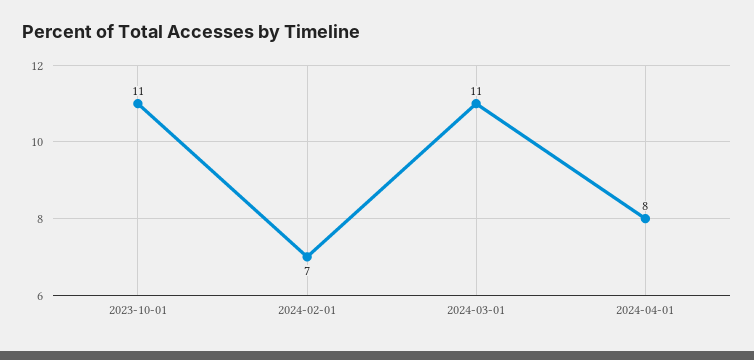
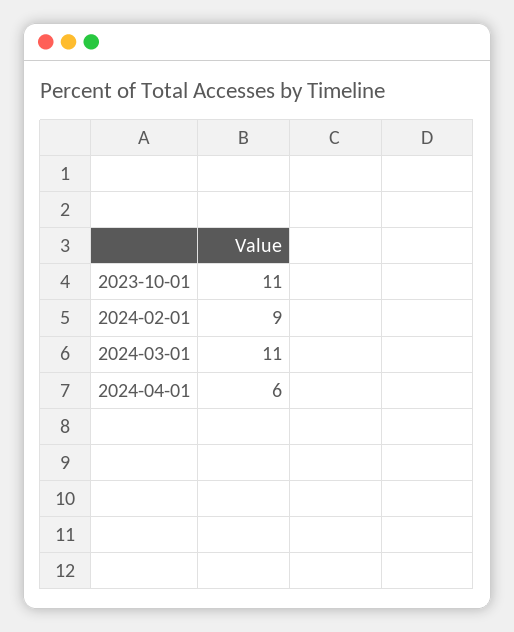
  {
    "2023-10-01": 11,
-   "2024-02-01": 7,
+   "2024-02-01": 9,
    "2024-03-01": 11,
-   "2024-04-01": 8
+   "2024-04-01": 6
  }

